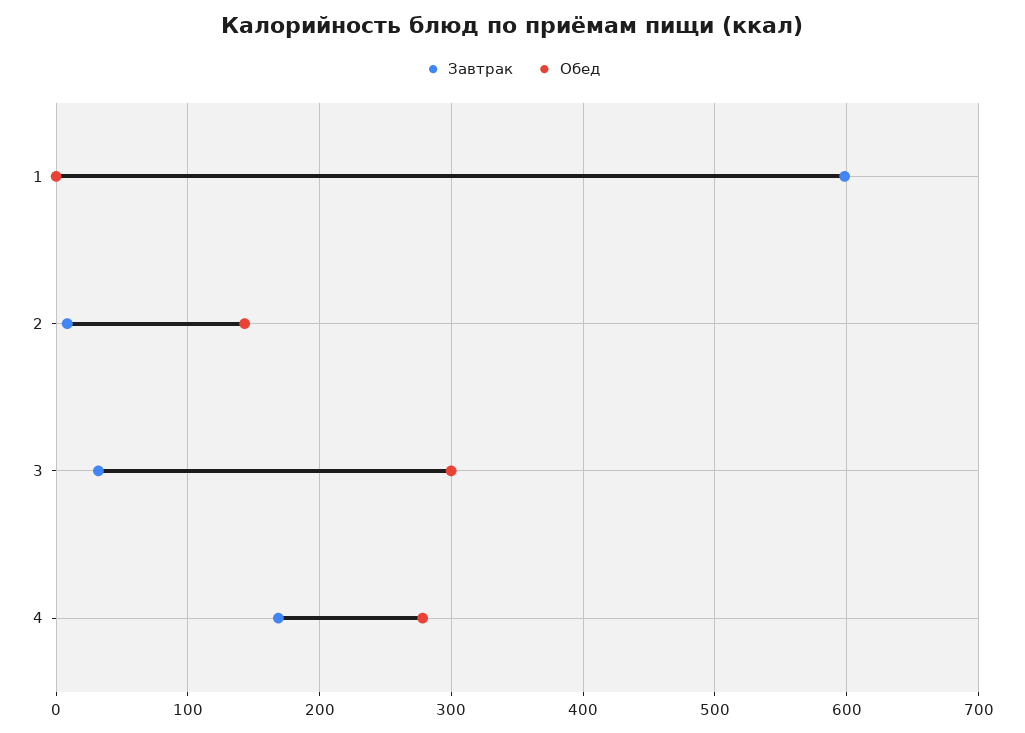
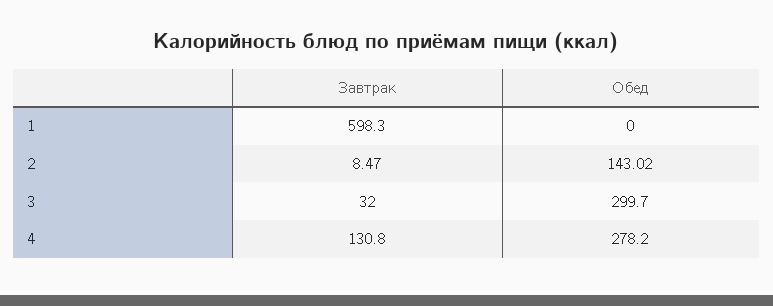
  {
    "Завтрак": {
      "1": 598.3,
      "2": 8.47,
      "3": 32,
-     "4": 170
+     "4": 130.8
    },
    "Обед": {
      "1": 0,
      "2": 143.02,
      "3": 299.7,
      "4": 278.2
    }
  }

